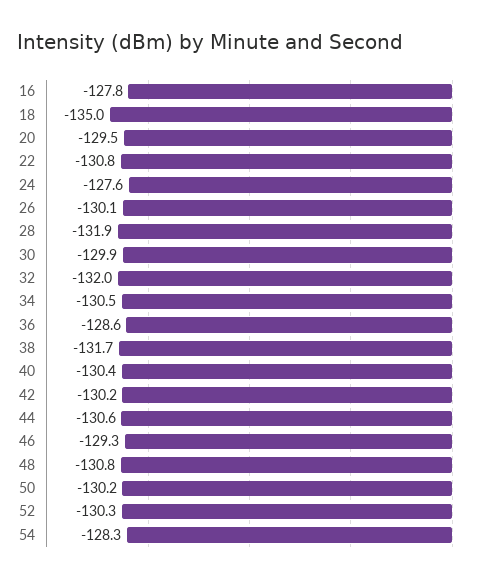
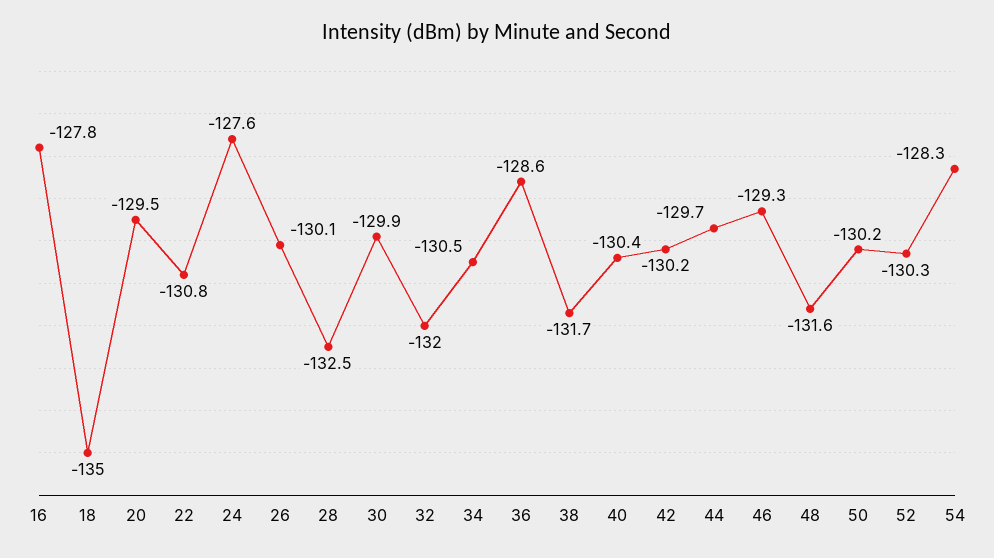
  {
    "16": -127.8,
    "18": -135,
    "20": -129.5,
    "22": -130.8,
    "24": -127.6,
    "26": -130.1,
-   "28": -131.9,
+   "28": -132.5,
    "30": -129.9,
    "32": -132,
    "34": -130.5,
    "36": -128.6,
    "38": -131.7,
    "40": -130.4,
    "42": -130.2,
-   "44": -130.6,
+   "44": -129.7,
    "46": -129.3,
-   "48": -130.8,
+   "48": -131.6,
    "50": -130.2,
    "52": -130.3,
    "54": -128.3
  }

